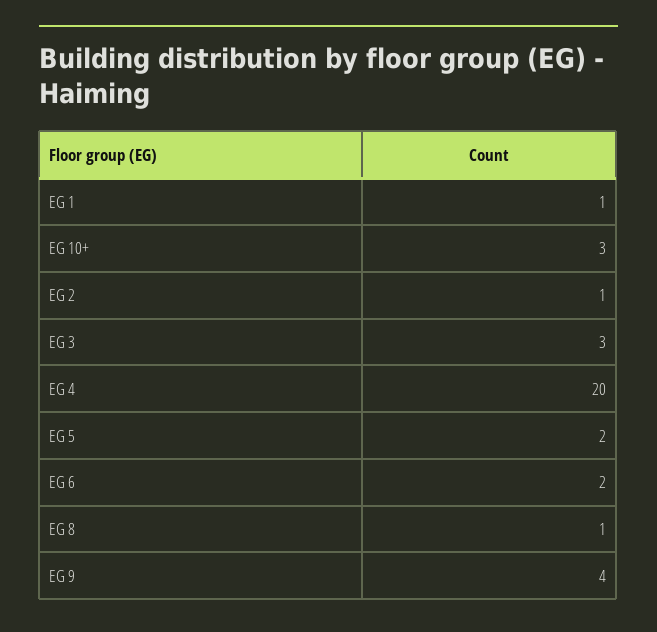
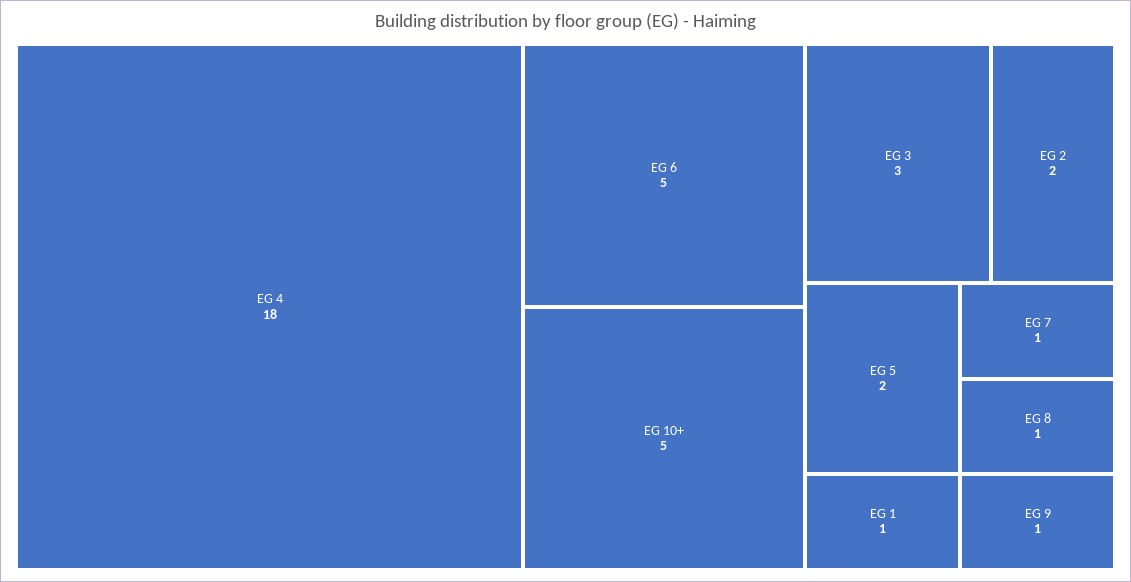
  {
    "EG 1": 1,
-   "EG 10+": 3,
+   "EG 10+": 5,
-   "EG 2": 1,
+   "EG 2": 2,
    "EG 3": 3,
-   "EG 4": 20,
+   "EG 4": 18,
    "EG 5": 2,
-   "EG 6": 2,
+   "EG 6": 5,
    "EG 8": 1,
-   "EG 9": 4
+   "EG 9": 1,
+   "EG 7": 1
  }

